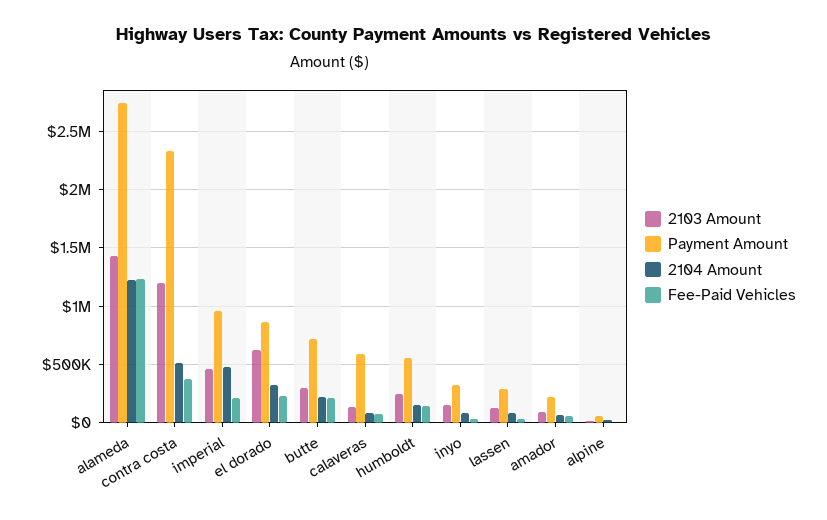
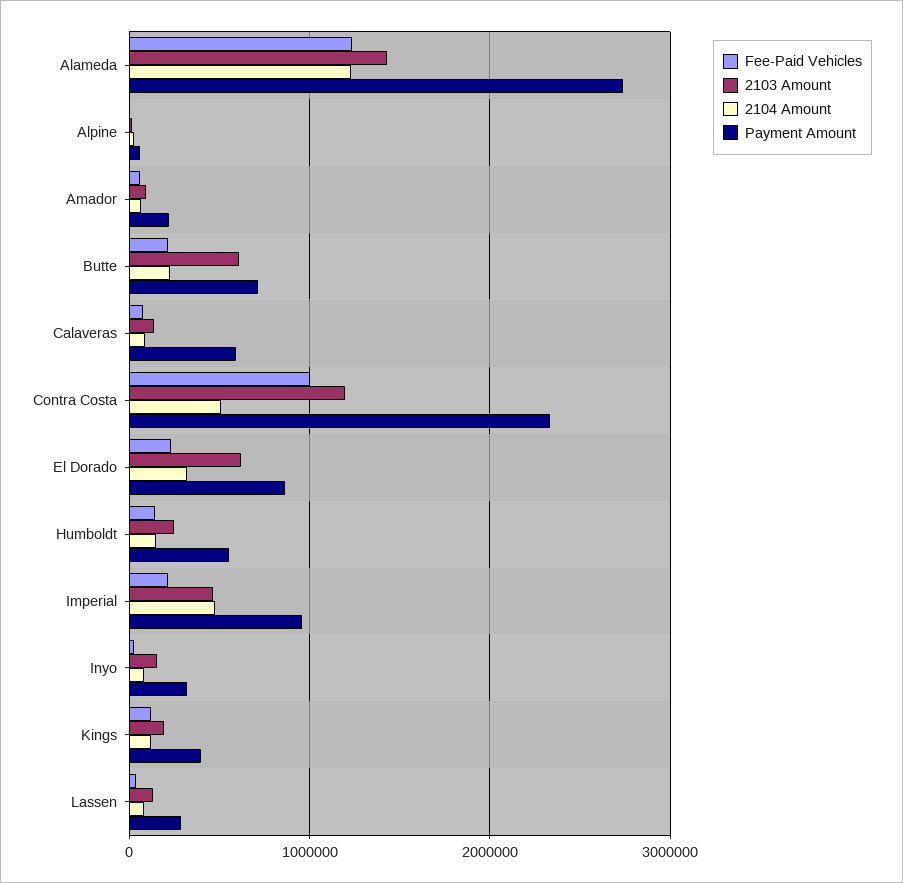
  {
    "2103 Amount": {
      "alameda": 1400000,
      "contra costa": 1200000,
      "imperial": 500000,
      "el dorado": 600000,
-     "butte": 300000,
+     "butte": 600000,
      "calaveras": 100000,
      "humboldt": 200000,
      "inyo": 200000,
      "lassen": 100000,
      "amador": 100000,
-     "alpine": 0
+     "alpine": 0,
+     "Kings": 200000
    },
    "Payment Amount": {
      "alameda": 2700000,
      "contra costa": 2300000,
      "imperial": 1000000,
      "el dorado": 900000,
      "butte": 700000,
      "calaveras": 600000,
      "humboldt": 600000,
      "inyo": 300000,
      "lassen": 300000,
      "amador": 200000,
-     "alpine": 100000
+     "alpine": 100000,
+     "Kings": 400000
    },
    "2104 Amount": {
      "alameda": 1200000,
      "contra costa": 500000,
      "imperial": 500000,
      "el dorado": 300000,
      "butte": 200000,
      "calaveras": 100000,
      "humboldt": 100000,
      "inyo": 100000,
      "lassen": 100000,
      "amador": 100000,
-     "alpine": 0
+     "alpine": 0,
+     "Kings": 100000
    },
    "Fee-Paid Vehicles": {
      "alameda": 1200000,
-     "contra costa": 400000,
+     "contra costa": 1000000,
      "imperial": 200000,
      "el dorado": 200000,
      "butte": 200000,
      "calaveras": 100000,
      "humboldt": 100000,
      "inyo": 0,
      "lassen": 0,
      "amador": 100000,
-     "alpine": 0
+     "alpine": 0,
+     "Kings": 100000
    }
  }

